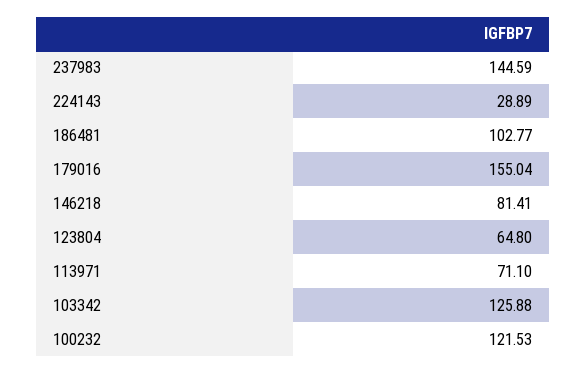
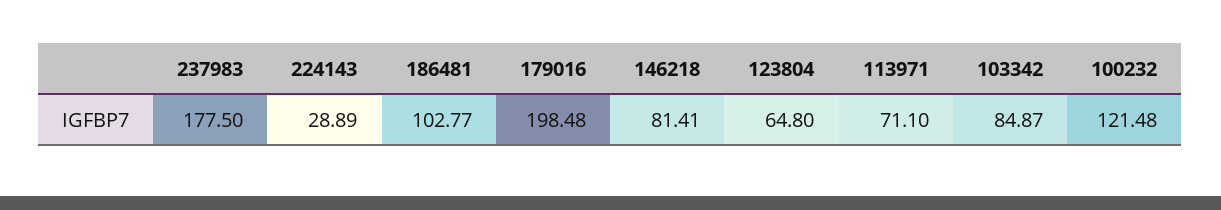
  {
-   "237983": 144.59,
+   "237983": 177.5,
    "224143": 28.89,
    "186481": 102.77,
-   "179016": 155.04,
+   "179016": 198.48,
    "146218": 81.41,
    "123804": 64.8,
    "113971": 71.1,
-   "103342": 125.88,
+   "103342": 84.87,
-   "100232": 121.53
+   "100232": 121.48
  }

